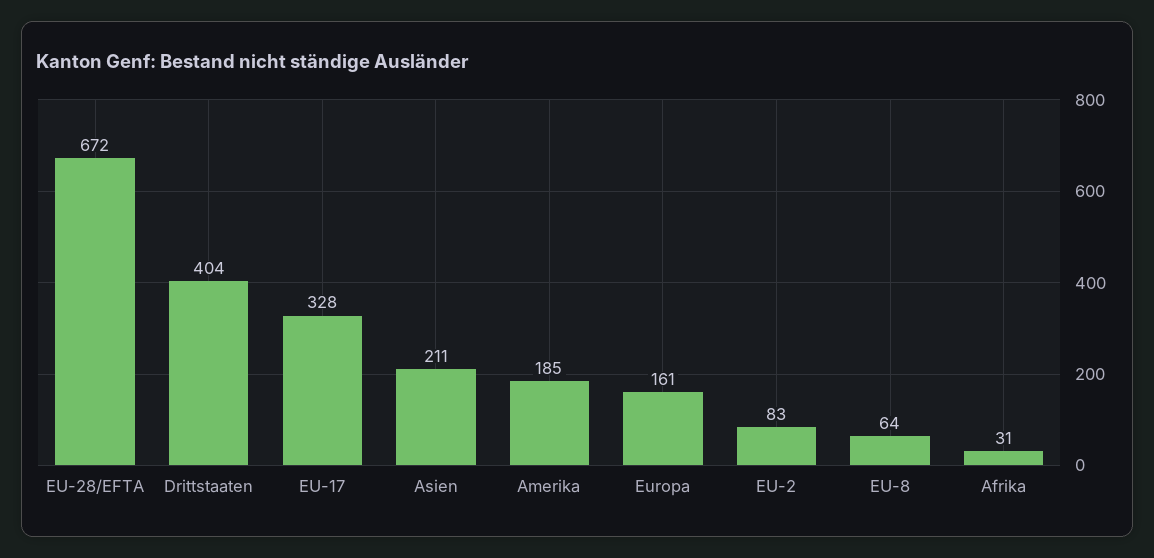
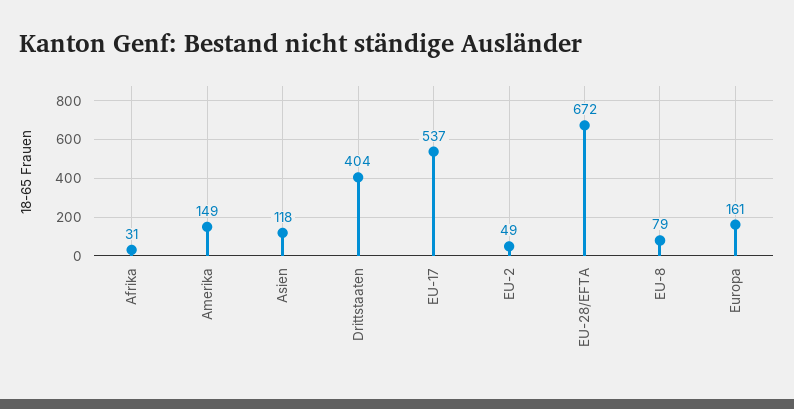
  {
    "EU-28/EFTA": 672,
    "Drittstaaten": 404,
-   "EU-17": 328,
+   "EU-17": 537,
-   "Asien": 211,
+   "Asien": 118,
-   "Amerika": 185,
+   "Amerika": 149,
    "Europa": 161,
-   "EU-2": 83,
+   "EU-2": 49,
-   "EU-8": 64,
+   "EU-8": 79,
    "Afrika": 31
  }

